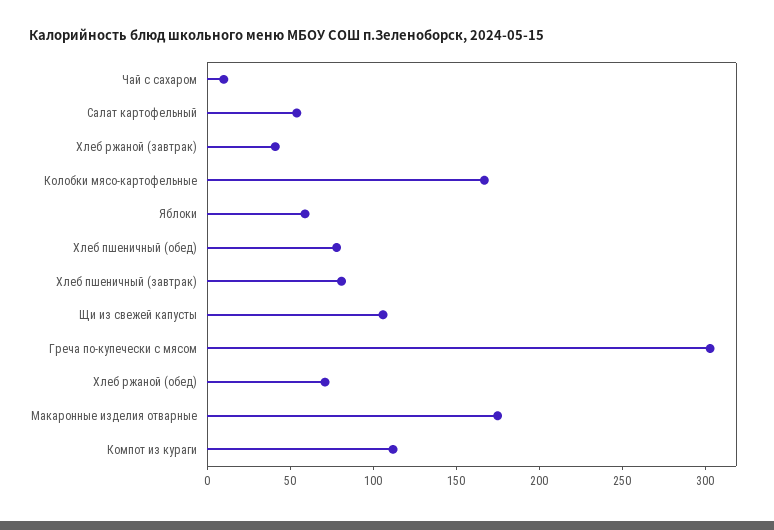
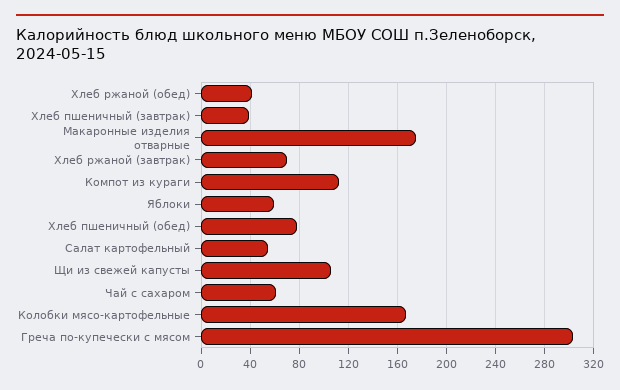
  {
-   "Чай с сахаром": 10,
+   "Чай с сахаром": 60,
    "Салат картофельный": 55,
-   "Хлеб ржаной (завтрак)": 40,
+   "Хлеб ржаной (завтрак)": 70,
    "Колобки мясо-картофельные": 165,
    "Яблоки": 60,
    "Хлеб пшеничный (обед)": 80,
-   "Хлеб пшеничный (завтрак)": 80,
+   "Хлеб пшеничный (завтрак)": 40,
    "Щи из свежей капусты": 105,
    "Греча по-купечески с мясом": 305,
-   "Хлеб ржаной (обед)": 70,
+   "Хлеб ржаной (обед)": 40,
    "Макаронные изделия отварные": 175,
    "Компот из кураги": 110
  }

